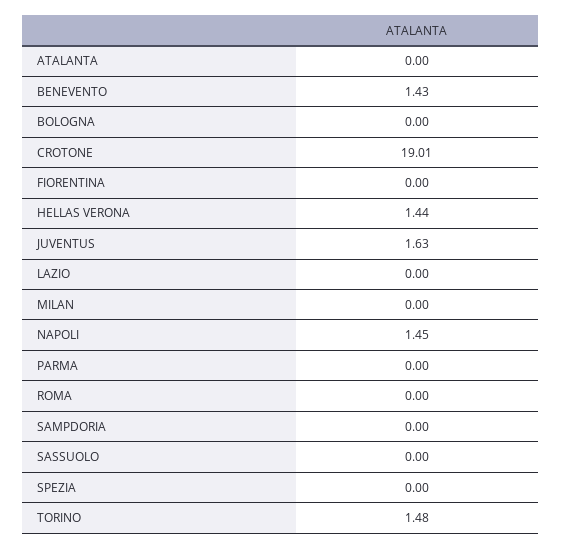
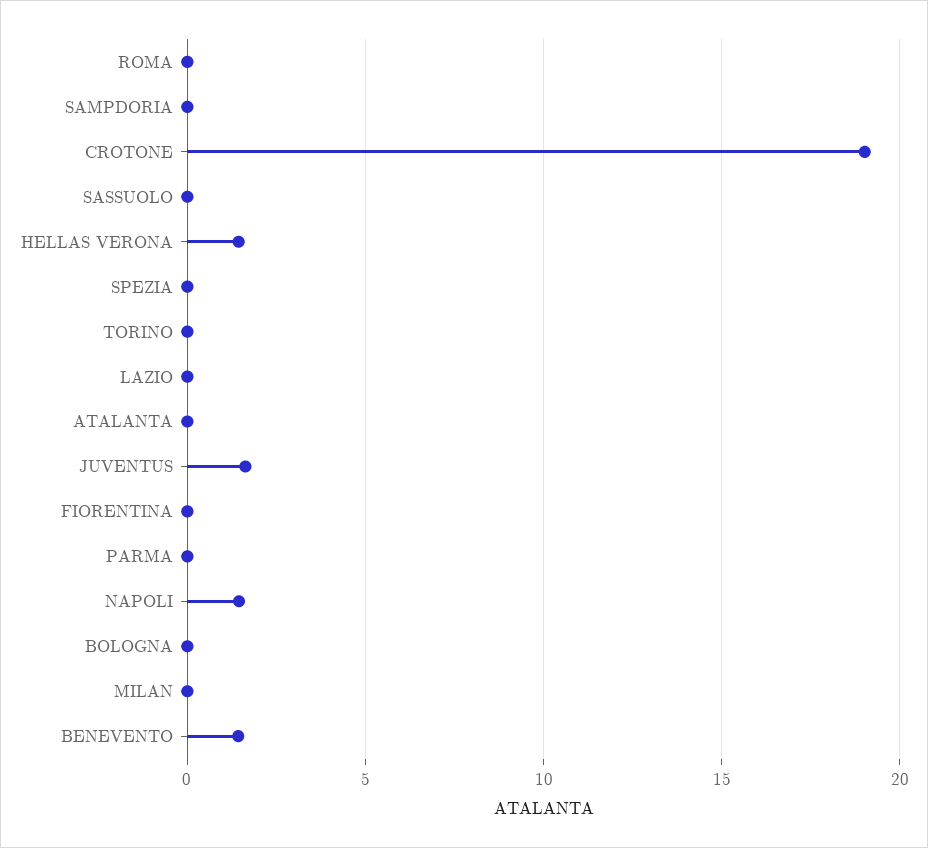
  {
    "ATALANTA": 0,
    "BENEVENTO": 1.43,
    "BOLOGNA": 0,
    "CROTONE": 19.01,
    "FIORENTINA": 0,
    "HELLAS VERONA": 1.44,
    "JUVENTUS": 1.63,
    "LAZIO": 0,
    "MILAN": 0,
    "NAPOLI": 1.45,
    "PARMA": 0,
    "ROMA": 0,
    "SAMPDORIA": 0,
    "SASSUOLO": 0,
    "SPEZIA": 0,
-   "TORINO": 1.48
+   "TORINO": 0
  }

